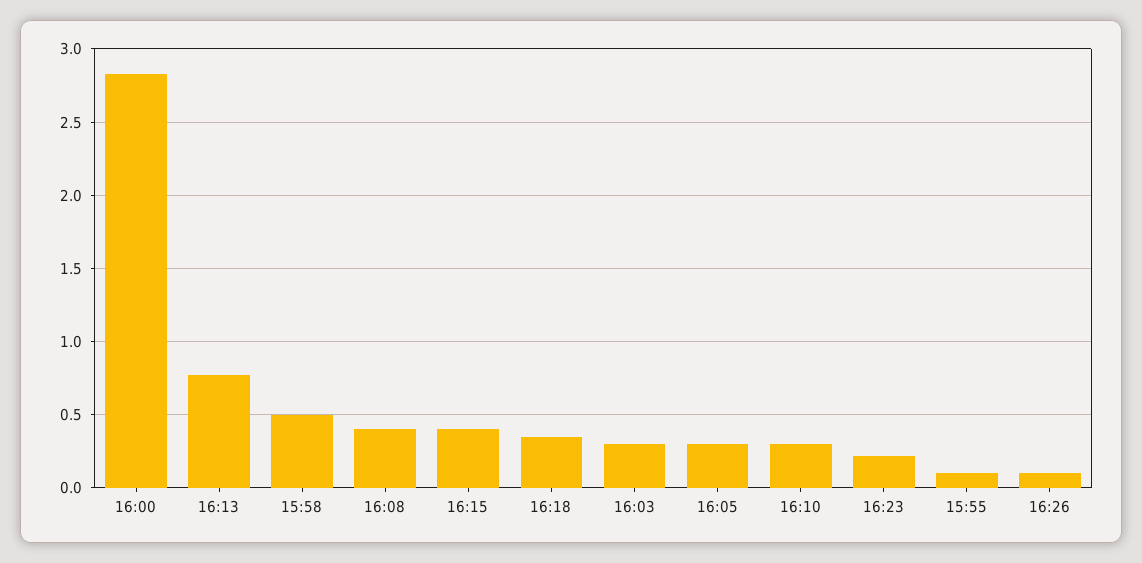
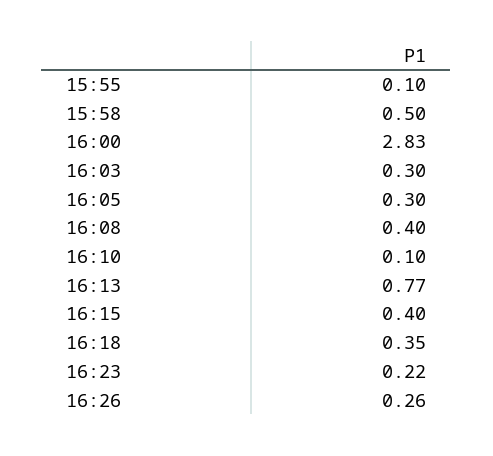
  {
    "16:00": 2.83,
    "16:13": 0.77,
    "15:58": 0.5,
    "16:08": 0.4,
    "16:15": 0.4,
    "16:18": 0.35,
    "16:03": 0.3,
    "16:05": 0.3,
-   "16:10": 0.3,
+   "16:10": 0.1,
    "16:23": 0.22,
    "15:55": 0.1,
-   "16:26": 0.1
+   "16:26": 0.26
  }

